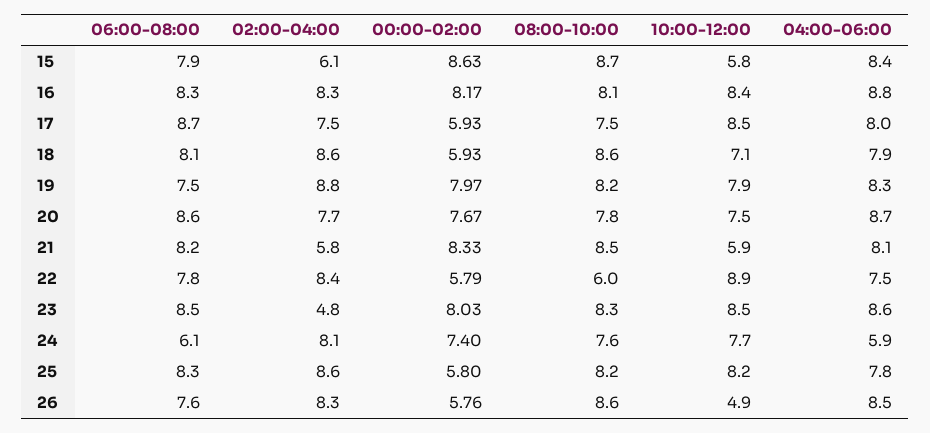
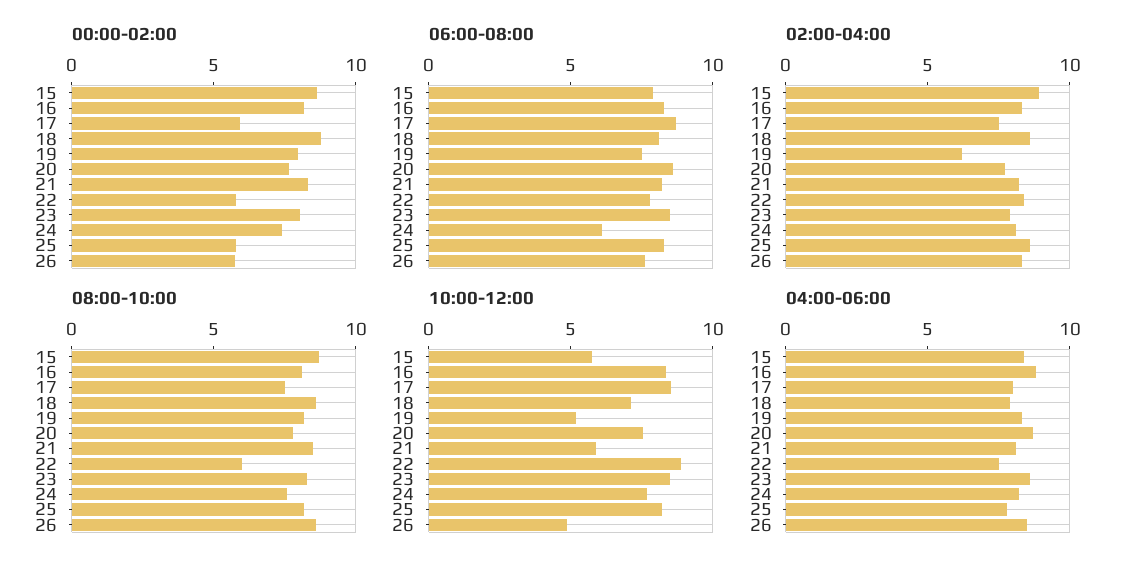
  {
    "06:00-08:00": {
      "15": 7.9,
      "16": 8.3,
      "17": 8.7,
      "18": 8.1,
      "19": 7.5,
      "20": 8.6,
      "21": 8.2,
      "22": 7.8,
      "23": 8.5,
      "24": 6.1,
      "25": 8.3,
      "26": 7.6
    },
    "02:00-04:00": {
-     "15": 6.1,
+     "15": 9,
      "16": 8.3,
      "17": 7.5,
      "18": 8.6,
-     "19": 8.8,
+     "19": 6,
      "20": 7.7,
-     "21": 5.8,
+     "21": 8,
      "22": 8.4,
-     "23": 4.8,
+     "23": 8,
      "24": 8.1,
      "25": 8.6,
      "26": 8.3
    },
    "00:00-02:00": {
      "15": 8.63,
      "16": 8.17,
      "17": 5.93,
-     "18": 5.93,
+     "18": 9,
      "19": 7.97,
      "20": 7.67,
      "21": 8.33,
      "22": 5.79,
      "23": 8.03,
      "24": 7.4,
      "25": 5.8,
      "26": 5.76
    },
    "08:00-10:00": {
      "15": 8.7,
      "16": 8.1,
      "17": 7.5,
      "18": 8.6,
      "19": 8.2,
      "20": 7.8,
      "21": 8.5,
      "22": 6,
      "23": 8.3,
      "24": 7.6,
      "25": 8.2,
      "26": 8.6
    },
    "10:00-12:00": {
      "15": 5.8,
      "16": 8.4,
      "17": 8.5,
      "18": 7.1,
-     "19": 7.9,
+     "19": 5,
      "20": 7.5,
      "21": 5.9,
      "22": 8.9,
      "23": 8.5,
      "24": 7.7,
      "25": 8.2,
      "26": 4.9
    },
    "04:00-06:00": {
      "15": 8.4,
      "16": 8.8,
      "17": 8,
      "18": 7.9,
      "19": 8.3,
      "20": 8.7,
      "21": 8.1,
      "22": 7.5,
      "23": 8.6,
-     "24": 5.9,
+     "24": 8,
      "25": 7.8,
      "26": 8.5
    }
  }

